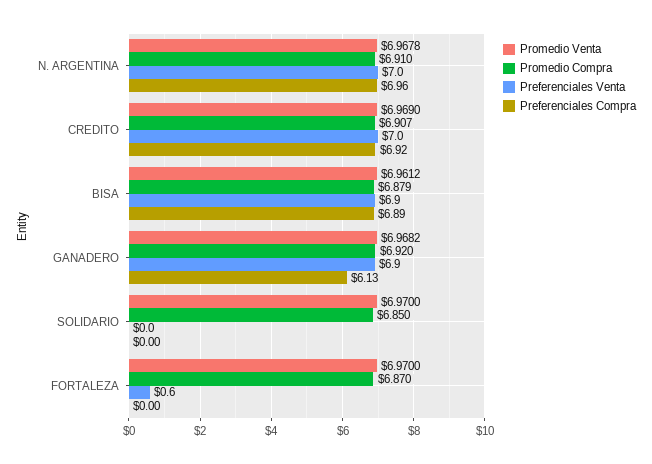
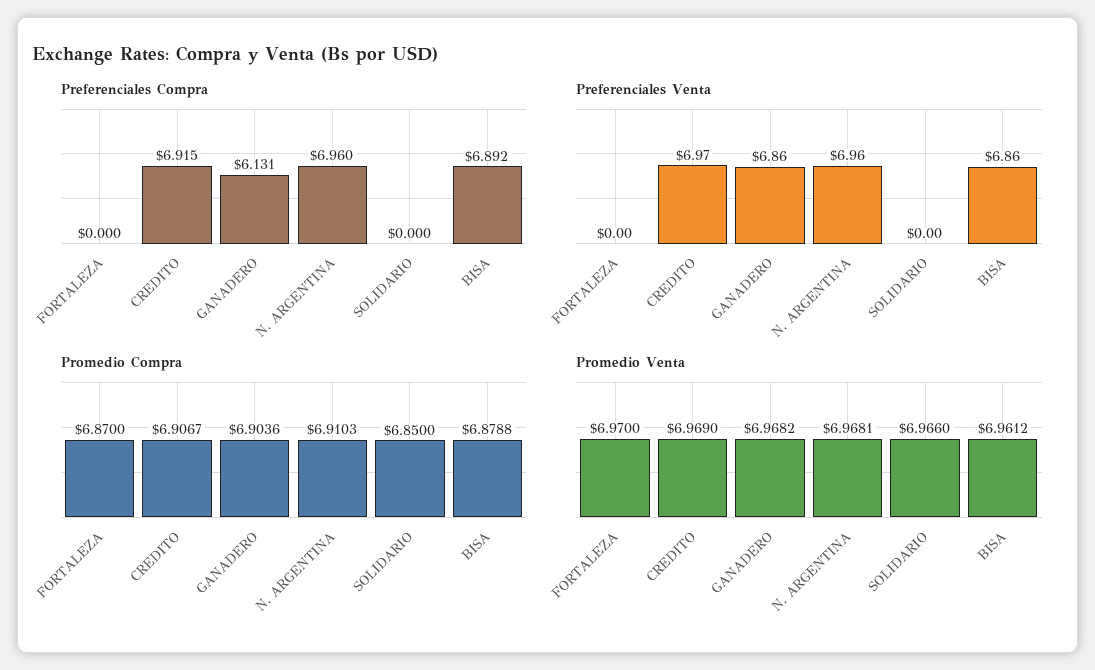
  {
    "Promedio Venta": {
-     "N. ARGENTINA": 6.9678,
+     "N. ARGENTINA": 6.9681,
      "CREDITO": 6.969,
      "BISA": 6.9612,
      "GANADERO": 6.9682,
-     "SOLIDARIO": 6.97,
+     "SOLIDARIO": 6.966,
      "FORTALEZA": 6.97
    },
    "Promedio Compra": {
      "N. ARGENTINA": 6.9103,
      "CREDITO": 6.9067,
      "BISA": 6.8788,
-     "GANADERO": 6.92,
+     "GANADERO": 6.9036,
      "SOLIDARIO": 6.85,
      "FORTALEZA": 6.87
    },
    "Preferenciales Venta": {
      "N. ARGENTINA": 6.96,
      "CREDITO": 6.97,
      "BISA": 6.86,
      "GANADERO": 6.86,
      "SOLIDARIO": 0,
-     "FORTALEZA": 0.6
+     "FORTALEZA": 0
    },
    "Preferenciales Compra": {
      "N. ARGENTINA": 6.96,
      "CREDITO": 6.915,
      "BISA": 6.892,
      "GANADERO": 6.131,
      "SOLIDARIO": 0,
      "FORTALEZA": 0
    }
  }

